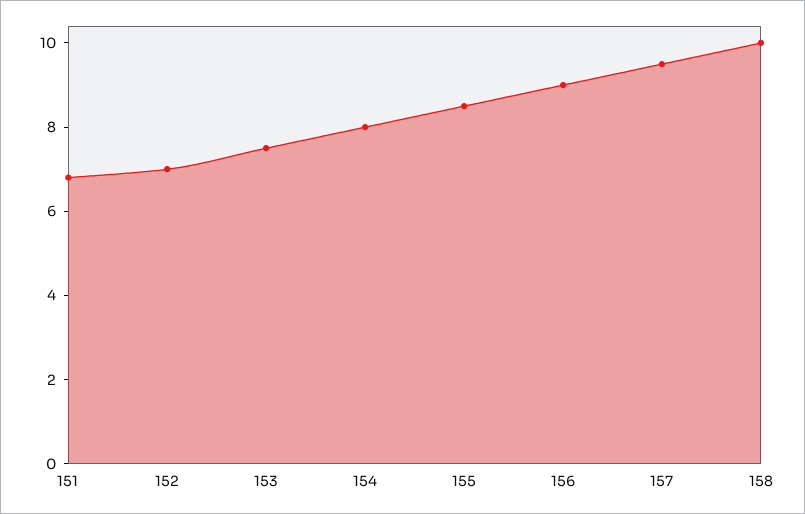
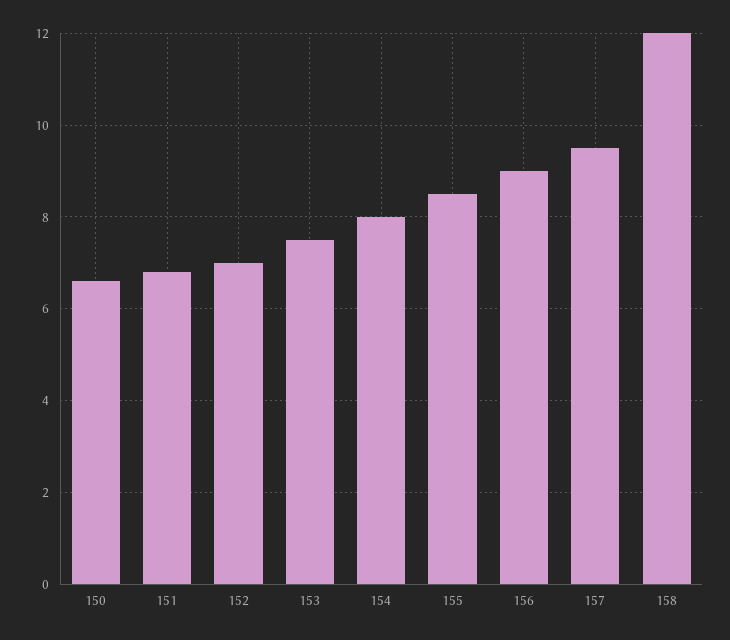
  {
    "151": 7,
    "152": 7,
    "153": 7.5,
    "154": 8,
    "155": 8.5,
    "156": 9,
    "157": 9.5,
-   "158": 10
+   "158": 12,
+   "150": 6.5
  }

